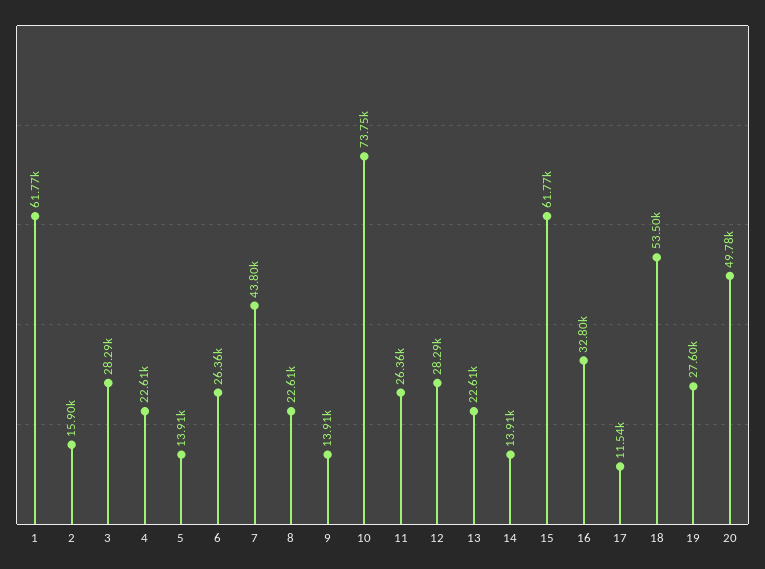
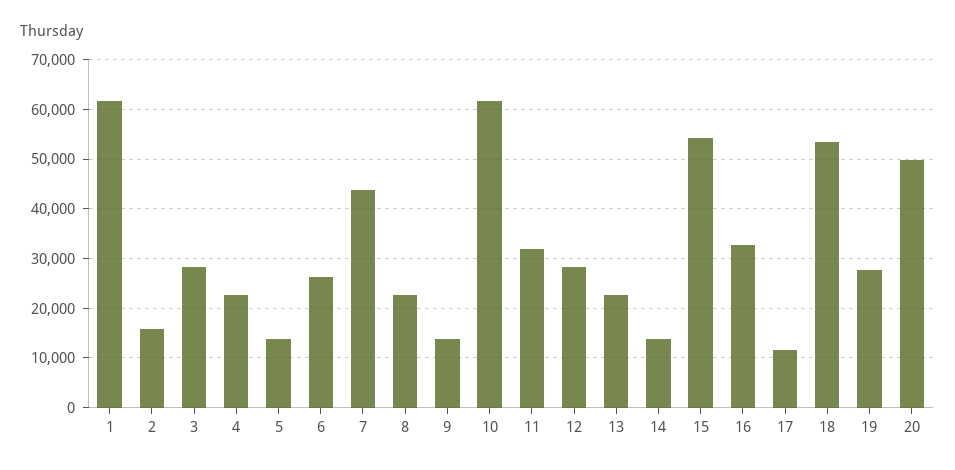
  {
    "1": 61770,
    "2": 15900,
    "3": 28290,
    "4": 22610,
    "5": 13910,
    "6": 26360,
    "7": 43800,
    "8": 22610,
    "9": 13910,
-   "10": 73750,
+   "10": 62000,
-   "11": 26360,
+   "11": 32000,
    "12": 28290,
    "13": 22610,
    "14": 13910,
-   "15": 61770,
+   "15": 54000,
    "16": 32800,
    "17": 11540,
    "18": 53500,
    "19": 27600,
    "20": 49780
  }

